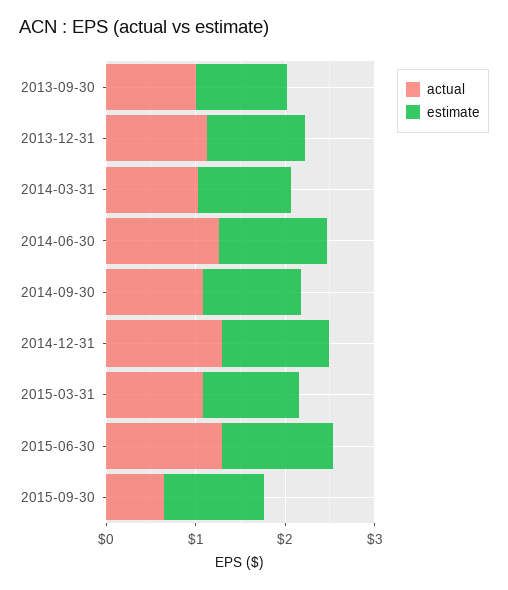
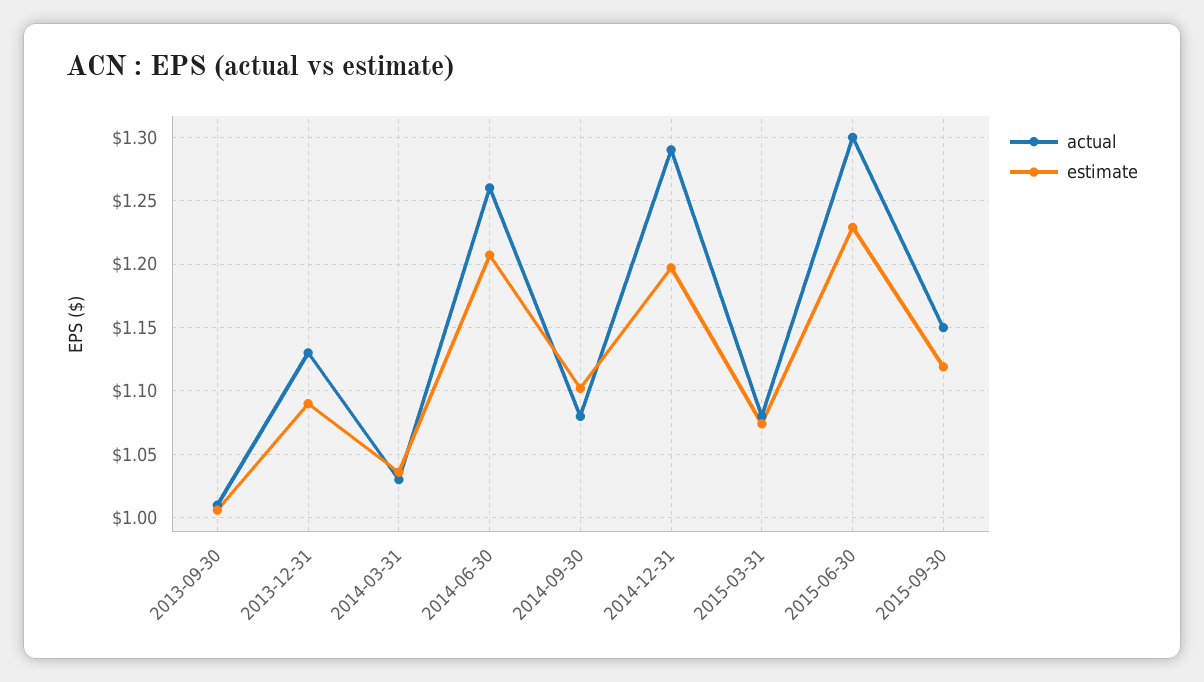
  {
    "actual": {
      "2013-09-30": 1.01,
      "2013-12-31": 1.13,
      "2014-03-31": 1.03,
      "2014-06-30": 1.26,
      "2014-09-30": 1.08,
      "2014-12-31": 1.29,
      "2015-03-31": 1.08,
      "2015-06-30": 1.3,
-     "2015-09-30": 0.6
+     "2015-09-30": 1.15
    },
    "estimate": {
      "2013-09-30": 1.005,
      "2013-12-31": 1.09,
      "2014-03-31": 1.035,
      "2014-06-30": 1.205,
      "2014-09-30": 1.1,
      "2014-12-31": 1.195,
      "2015-03-31": 1.075,
      "2015-06-30": 1.23,
      "2015-09-30": 1.12
    }
  }

